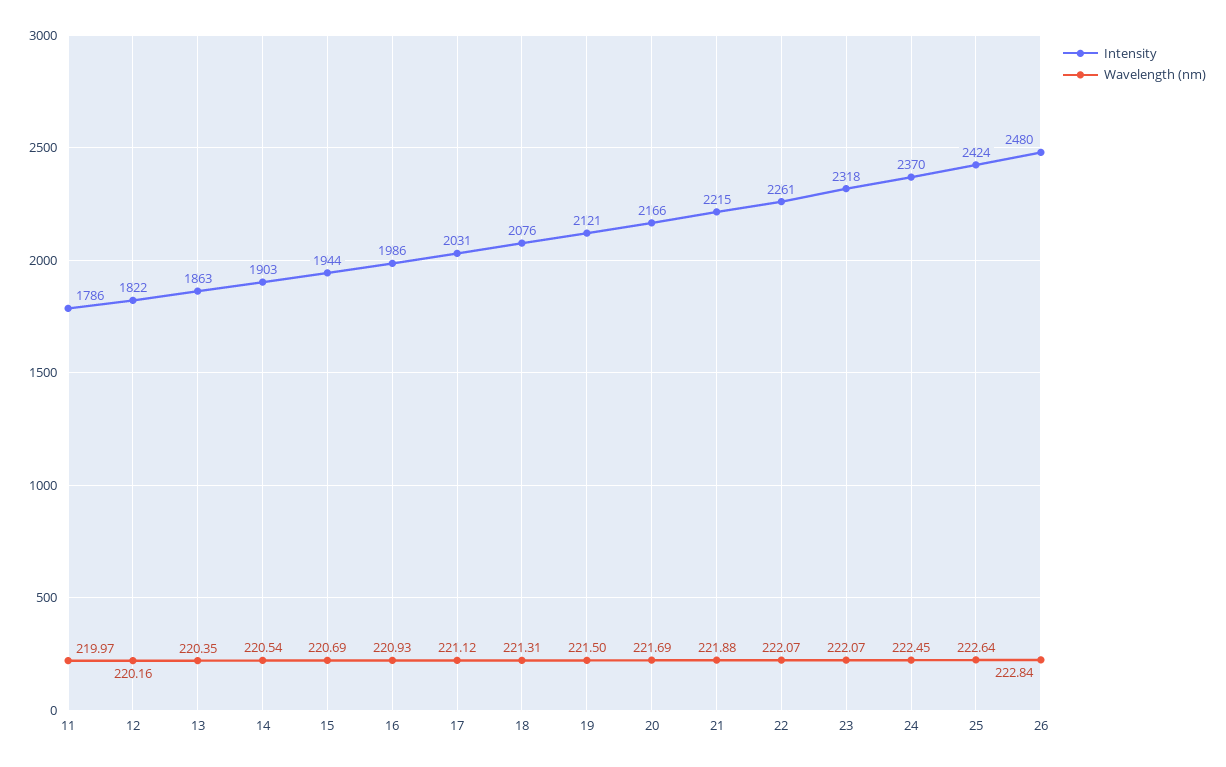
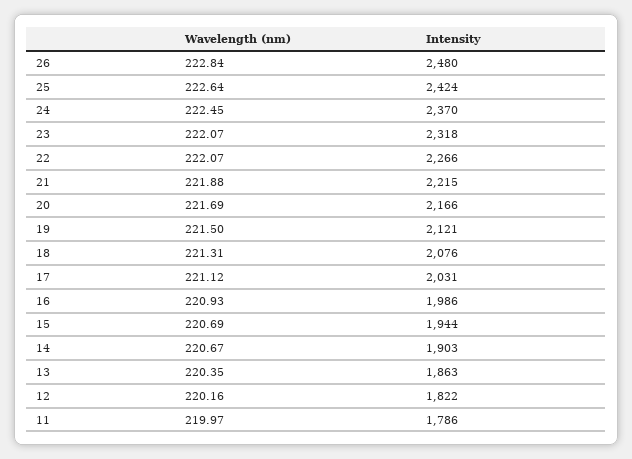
  {
    "Intensity": {
      "11": 1786,
      "12": 1822,
      "13": 1863,
      "14": 1903,
      "15": 1944,
      "16": 1986,
      "17": 2031,
      "18": 2076,
      "19": 2121,
      "20": 2166,
      "21": 2215,
-     "22": 2261,
+     "22": 2266,
      "23": 2318,
      "24": 2370,
      "25": 2424,
      "26": 2480
    },
    "Wavelength (nm)": {
      "11": 219.97,
      "12": 220.16,
      "13": 220.35,
-     "14": 220.54,
+     "14": 220.67,
      "15": 220.69,
      "16": 220.93,
      "17": 221.12,
      "18": 221.31,
      "19": 221.5,
      "20": 221.69,
      "21": 221.88,
      "22": 222.07,
      "23": 222.07,
      "24": 222.45,
      "25": 222.64,
      "26": 222.84
    }
  }

